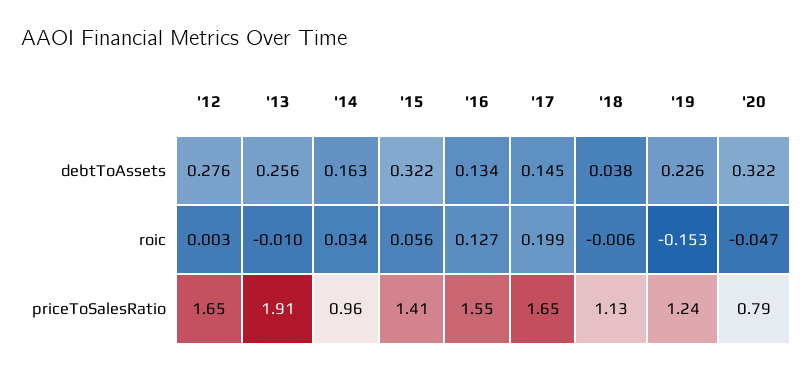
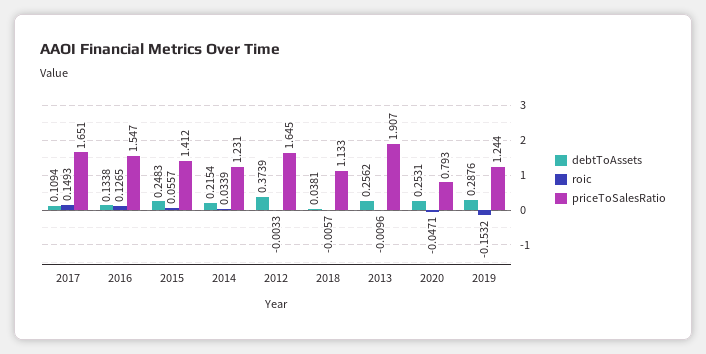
  {
    "debtToAssets": {
-     "'12": 0.276,
+     "'12": 0.3739,
      "'13": 0.2562,
-     "'14": 0.163,
+     "'14": 0.2154,
-     "'15": 0.322,
+     "'15": 0.2483,
      "'16": 0.1338,
-     "'17": 0.145,
+     "'17": 0.1094,
      "'18": 0.0381,
-     "'19": 0.226,
+     "'19": 0.2876,
-     "'20": 0.322
+     "'20": 0.2531
    },
    "roic": {
-     "'12": 0.003,
+     "'12": -0.0033,
      "'13": -0.0096,
      "'14": 0.0339,
      "'15": 0.0557,
      "'16": 0.1265,
-     "'17": 0.199,
+     "'17": 0.1493,
      "'18": -0.0057,
      "'19": -0.1532,
      "'20": -0.0471
    },
    "priceToSalesRatio": {
      "'12": 1.645,
      "'13": 1.907,
-     "'14": 0.96,
+     "'14": 1.231,
      "'15": 1.412,
      "'16": 1.547,
      "'17": 1.651,
      "'18": 1.133,
      "'19": 1.244,
      "'20": 0.793
    }
  }

